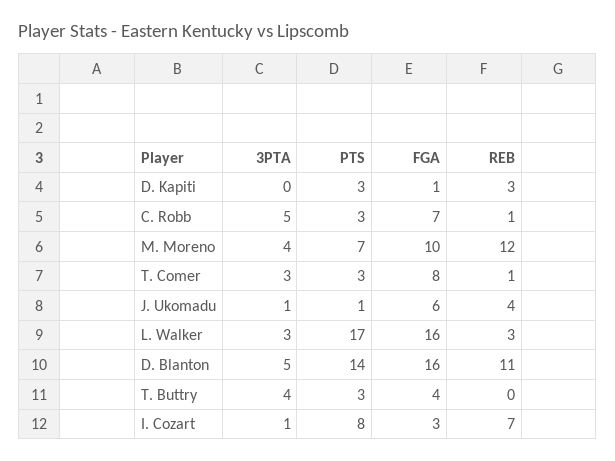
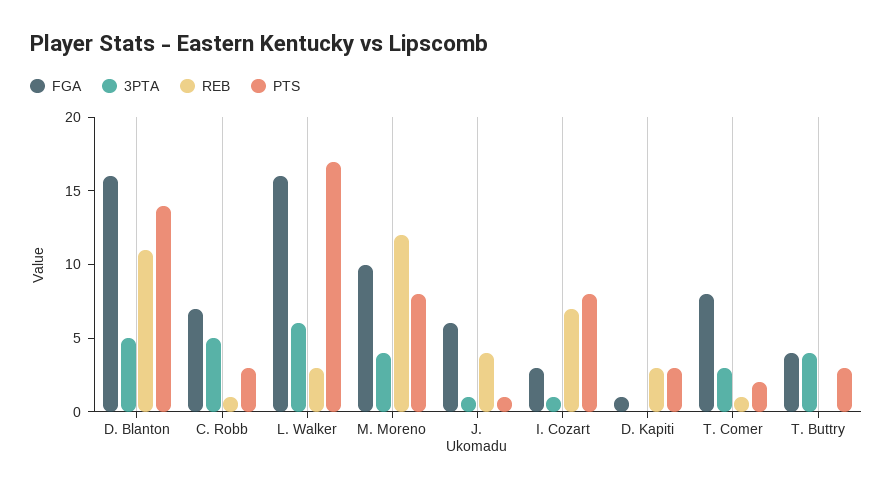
  {
    "3PTA": {
      "D. Kapiti": 0,
      "C. Robb": 5,
      "M. Moreno": 4,
      "T. Comer": 3,
      "J. Ukomadu": 1,
-     "L. Walker": 3,
+     "L. Walker": 6,
      "D. Blanton": 5,
      "T. Buttry": 4,
      "I. Cozart": 1
    },
    "PTS": {
      "D. Kapiti": 3,
      "C. Robb": 3,
-     "M. Moreno": 7,
+     "M. Moreno": 8,
-     "T. Comer": 3,
+     "T. Comer": 2,
      "J. Ukomadu": 1,
      "L. Walker": 17,
      "D. Blanton": 14,
      "T. Buttry": 3,
      "I. Cozart": 8
    },
    "FGA": {
      "D. Kapiti": 1,
      "C. Robb": 7,
      "M. Moreno": 10,
      "T. Comer": 8,
      "J. Ukomadu": 6,
      "L. Walker": 16,
      "D. Blanton": 16,
      "T. Buttry": 4,
      "I. Cozart": 3
    },
    "REB": {
      "D. Kapiti": 3,
      "C. Robb": 1,
      "M. Moreno": 12,
      "T. Comer": 1,
      "J. Ukomadu": 4,
      "L. Walker": 3,
      "D. Blanton": 11,
      "T. Buttry": 0,
      "I. Cozart": 7
    }
  }

